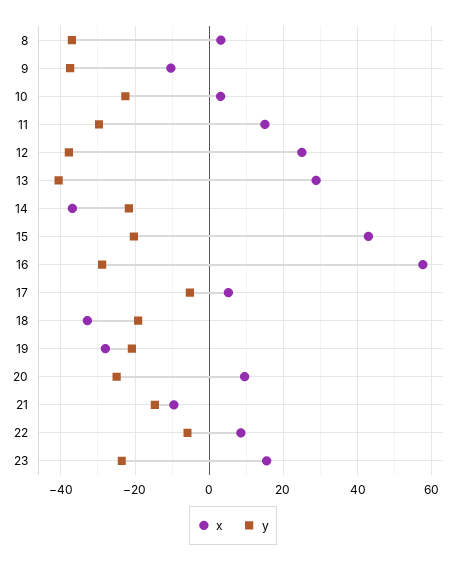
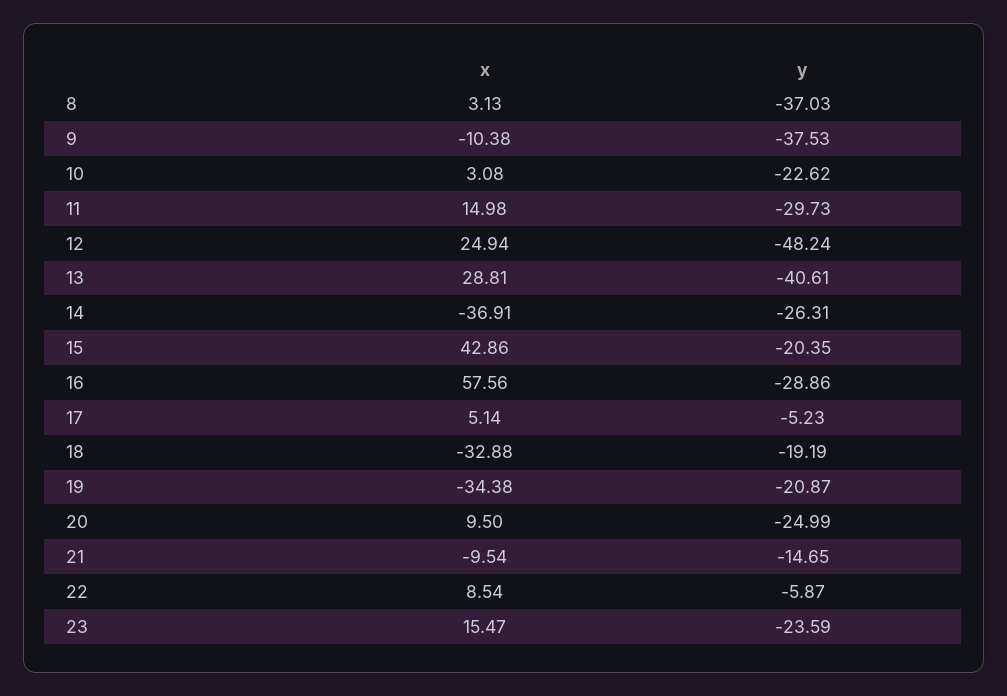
  {
    "x": {
      "8": 3.13,
      "9": -10.38,
      "10": 3.08,
      "11": 14.98,
      "12": 24.94,
      "13": 28.81,
      "14": -36.91,
      "15": 42.86,
      "16": 57.56,
      "17": 5.14,
      "18": -32.88,
-     "19": -28,
+     "19": -34.38,
      "20": 9.5,
      "21": -9.54,
      "22": 8.54,
      "23": 15.47
    },
    "y": {
      "8": -37.03,
      "9": -37.53,
      "10": -22.62,
      "11": -29.73,
-     "12": -38,
+     "12": -48.24,
      "13": -40.61,
-     "14": -22,
+     "14": -26.31,
      "15": -20.35,
      "16": -28.86,
      "17": -5.23,
      "18": -19.19,
      "19": -20.87,
      "20": -24.99,
      "21": -14.65,
      "22": -5.87,
      "23": -23.59
    }
  }

